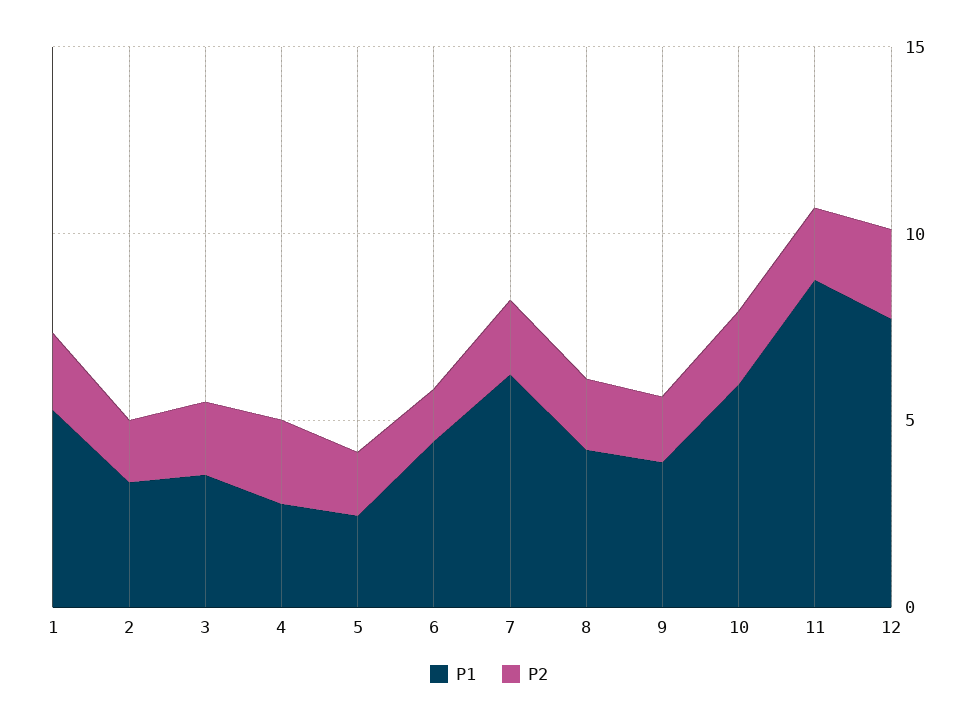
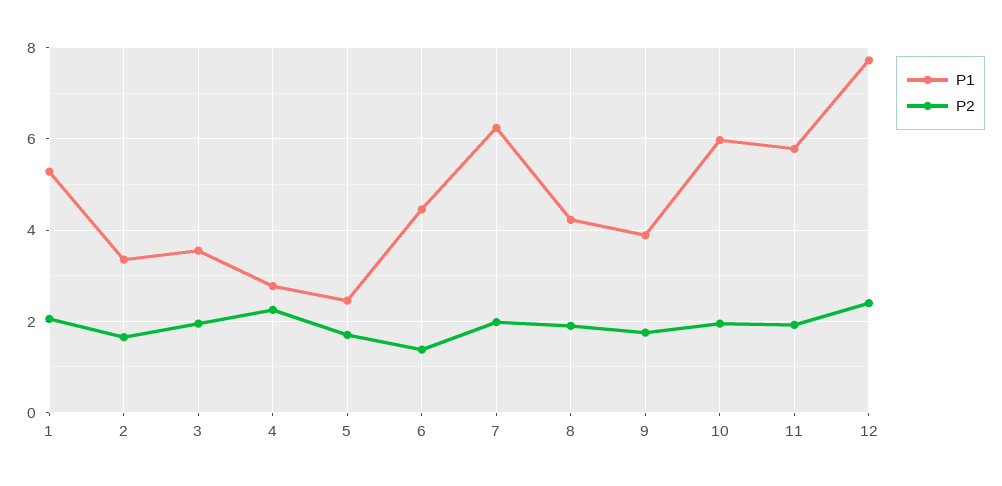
  {
    "P1": {
      "1": 5.2,
      "2": 3.4,
      "3": 3.6,
      "4": 2.8,
      "5": 2.4,
      "6": 4.4,
      "7": 6.2,
      "8": 4.2,
      "9": 3.8,
      "10": 6,
-     "11": 9,
+     "11": 5.8,
      "12": 7.8
    },
    "P2": {
      "1": 2,
      "2": 1.6,
      "3": 2,
      "4": 2.2,
      "5": 1.8,
      "6": 1.4,
      "7": 2,
      "8": 2,
      "9": 1.8,
      "10": 2,
      "11": 2,
      "12": 2.4
    }
  }

